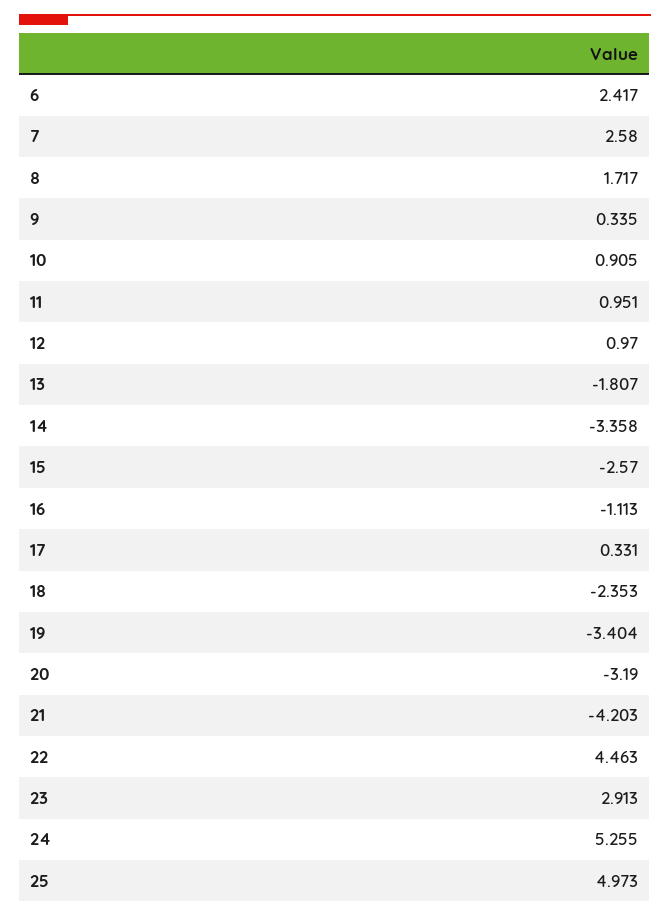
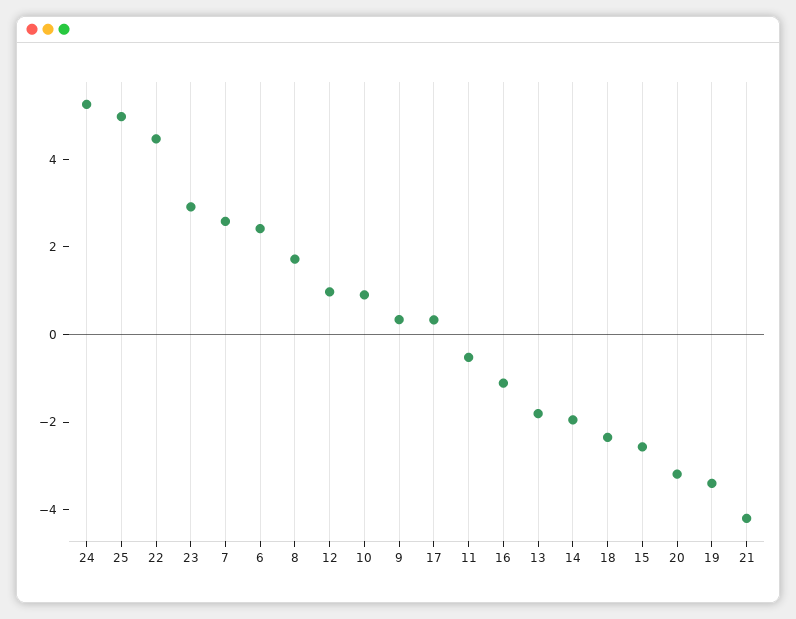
  {
    "6": 2.417,
    "7": 2.58,
    "8": 1.717,
    "9": 0.335,
    "10": 0.905,
-   "11": 0.951,
+   "11": -0.5,
    "12": 0.97,
    "13": -1.807,
-   "14": -3.358,
+   "14": -2,
    "15": -2.57,
    "16": -1.113,
    "17": 0.331,
    "18": -2.353,
    "19": -3.404,
    "20": -3.19,
    "21": -4.203,
    "22": 4.463,
    "23": 2.913,
    "24": 5.255,
    "25": 4.973
  }

